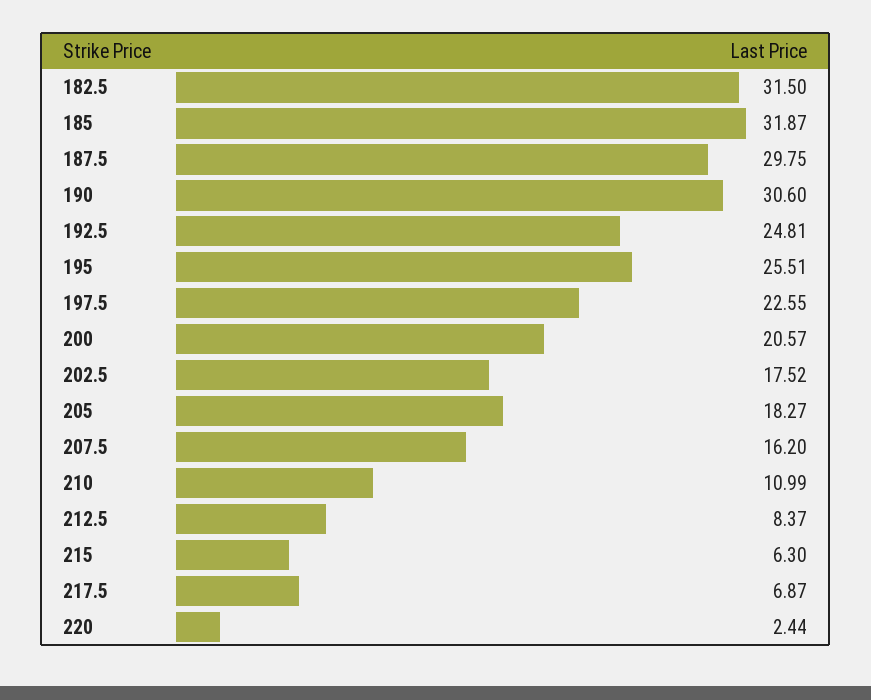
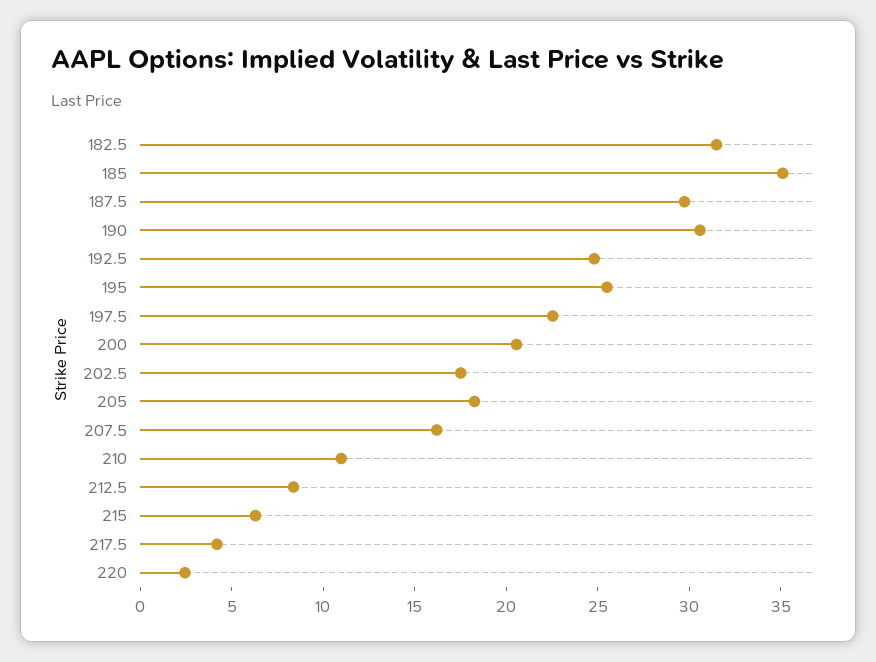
  {
    "182.5": 31.5,
-   "185": 31.87,
+   "185": 35,
    "187.5": 29.75,
    "190": 30.6,
    "192.5": 24.81,
    "195": 25.51,
    "197.5": 22.55,
    "200": 20.57,
    "202.5": 17.52,
    "205": 18.27,
    "207.5": 16.2,
    "210": 10.99,
    "212.5": 8.37,
    "215": 6.3,
-   "217.5": 6.87,
+   "217.5": 4,
    "220": 2.44
  }

